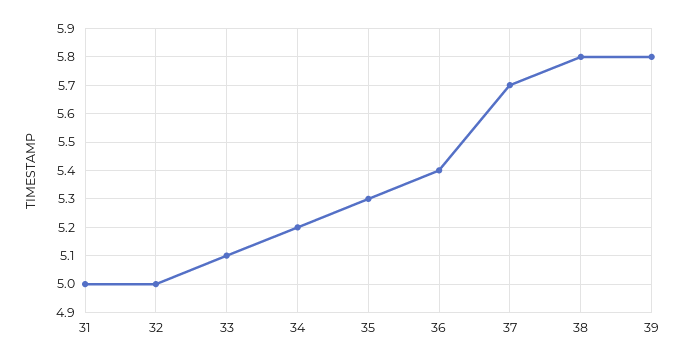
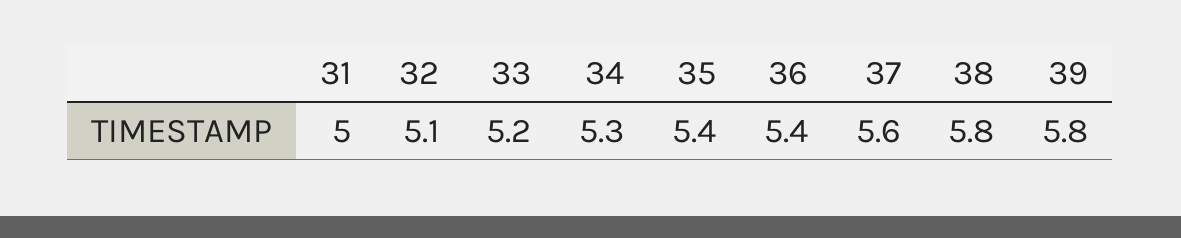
  {
    "31": 5,
-   "32": 5,
+   "32": 5.1,
-   "33": 5.1,
+   "33": 5.2,
-   "34": 5.2,
+   "34": 5.3,
-   "35": 5.3,
+   "35": 5.4,
    "36": 5.4,
-   "37": 5.7,
+   "37": 5.6,
    "38": 5.8,
    "39": 5.8
  }

